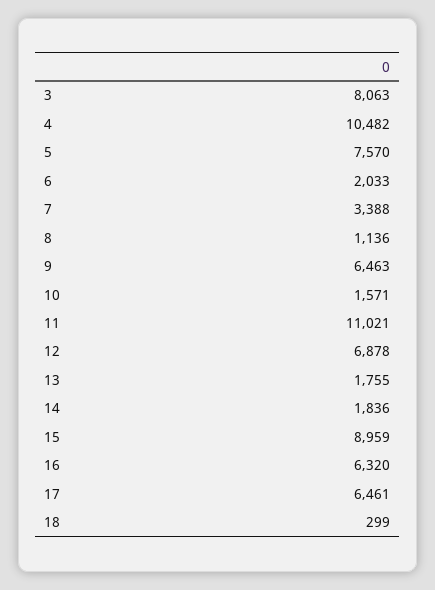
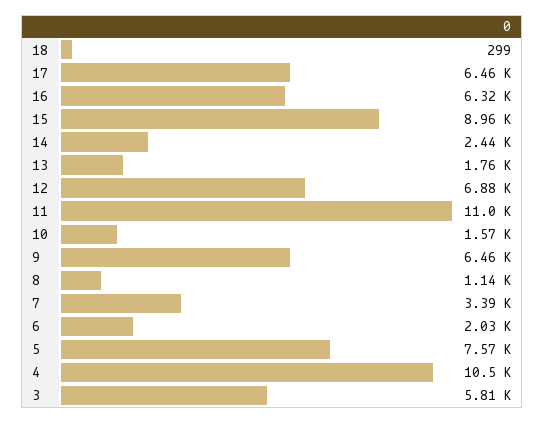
  {
-   "3": 8063,
+   "3": 5810,
    "4": 10482,
    "5": 7570,
    "6": 2033,
    "7": 3388,
    "8": 1136,
    "9": 6463,
    "10": 1571,
    "11": 11021,
    "12": 6878,
    "13": 1755,
-   "14": 1836,
+   "14": 2440,
    "15": 8959,
    "16": 6320,
    "17": 6461,
    "18": 299
  }

